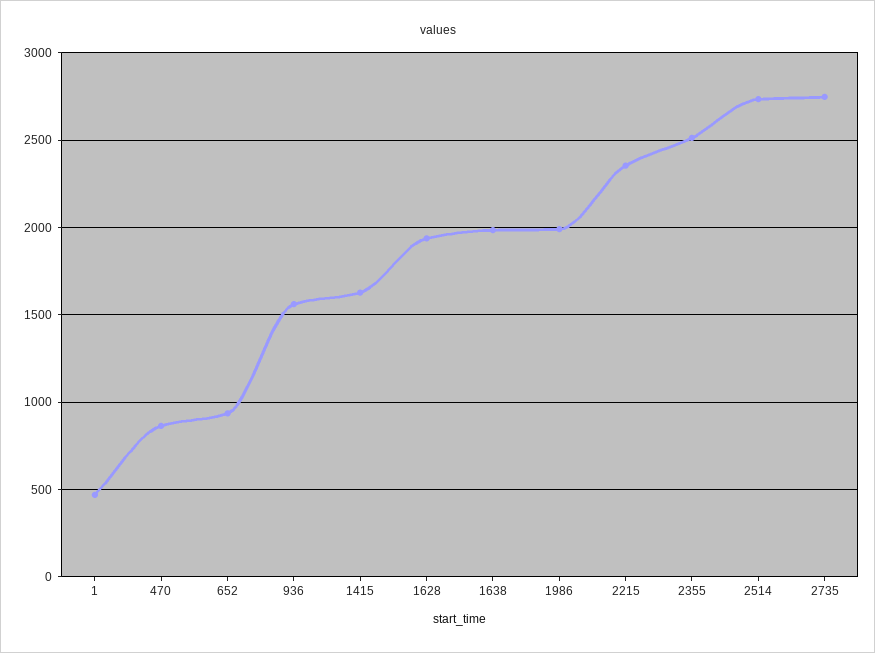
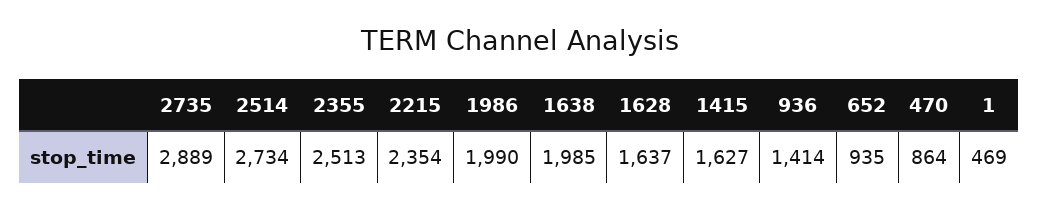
  {
    "1": 469,
    "470": 864,
    "652": 935,
-   "936": 1550,
+   "936": 1414,
    "1415": 1627,
-   "1628": 1950,
+   "1628": 1637,
    "1638": 1985,
    "1986": 1990,
    "2215": 2354,
    "2355": 2513,
    "2514": 2734,
-   "2735": 2750
+   "2735": 2889
  }

